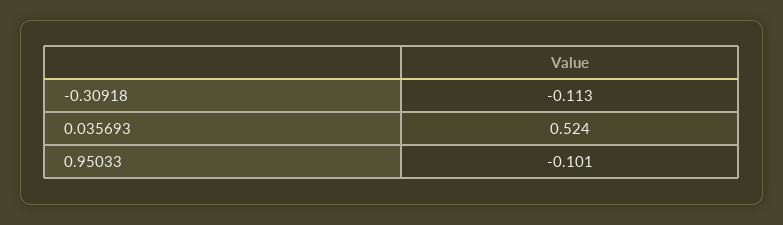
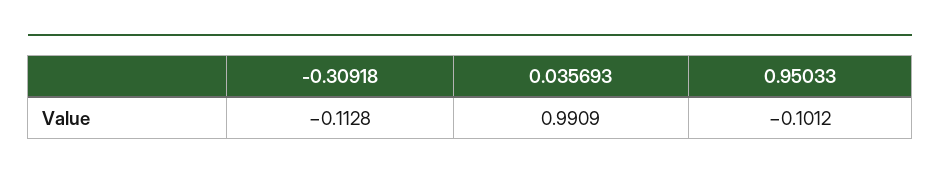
  {
    "-0.30918": -0.1128,
-   "0.035693": 0.524,
+   "0.035693": 0.9909,
    "0.95033": -0.1012
  }

